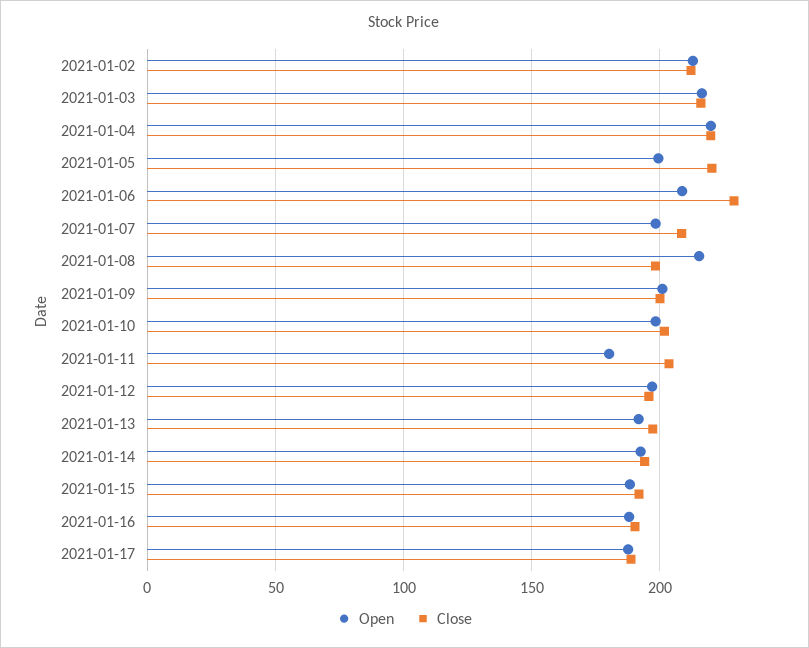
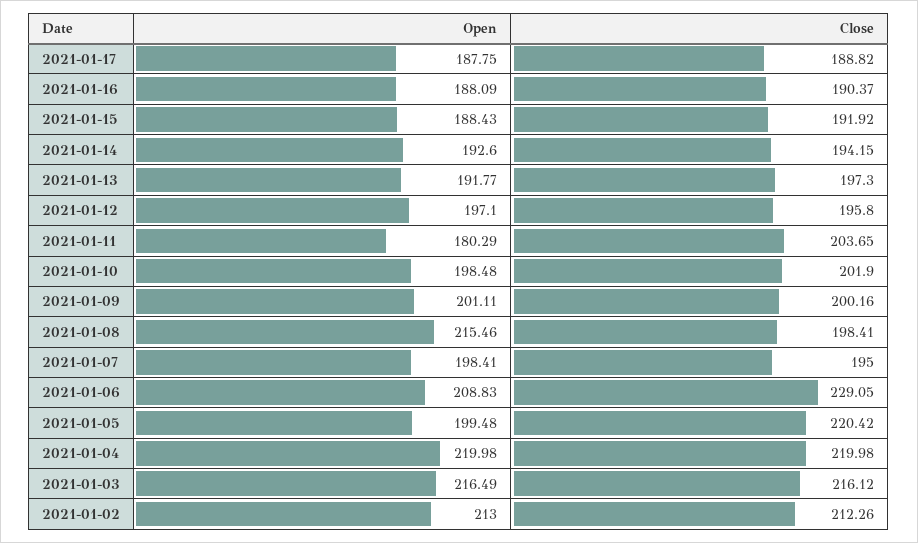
  {
    "Open": {
      "2021-01-02": 213,
      "2021-01-03": 216.49,
      "2021-01-04": 219.98,
      "2021-01-05": 199.48,
      "2021-01-06": 208.83,
      "2021-01-07": 198.41,
      "2021-01-08": 215.46,
      "2021-01-09": 201.11,
      "2021-01-10": 198.48,
      "2021-01-11": 180.29,
      "2021-01-12": 197.1,
      "2021-01-13": 191.77,
      "2021-01-14": 192.6,
      "2021-01-15": 188.43,
      "2021-01-16": 188.09,
      "2021-01-17": 187.75
    },
    "Close": {
      "2021-01-02": 212.26,
      "2021-01-03": 216.12,
      "2021-01-04": 219.98,
      "2021-01-05": 220.42,
      "2021-01-06": 229.05,
-     "2021-01-07": 210,
+     "2021-01-07": 195,
      "2021-01-08": 198.41,
      "2021-01-09": 200.16,
      "2021-01-10": 201.9,
      "2021-01-11": 203.65,
      "2021-01-12": 195.8,
      "2021-01-13": 197.3,
      "2021-01-14": 194.15,
      "2021-01-15": 191.92,
      "2021-01-16": 190.37,
      "2021-01-17": 188.82
    }
  }

